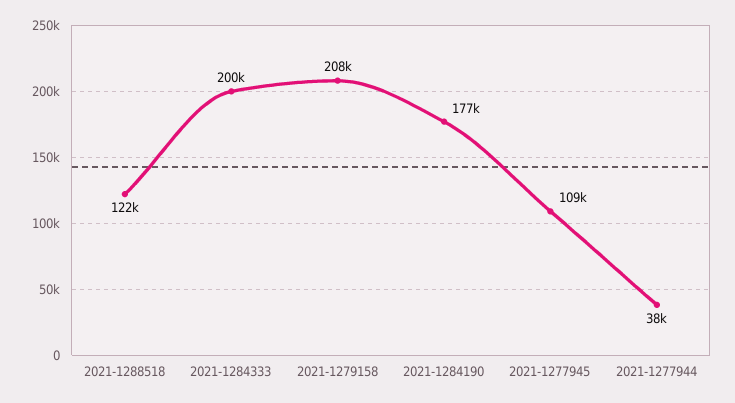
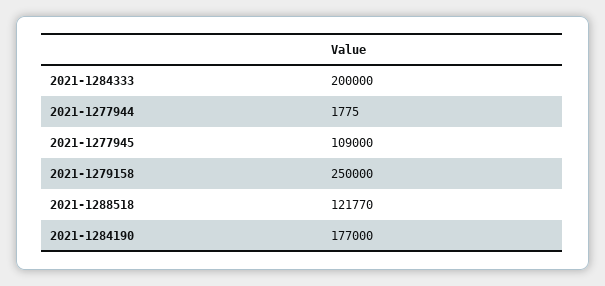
  {
    "2021-1288518": 121770,
    "2021-1284333": 200000,
-   "2021-1279158": 208000,
+   "2021-1279158": 250000,
    "2021-1284190": 177000,
    "2021-1277945": 109000,
-   "2021-1277944": 38000
+   "2021-1277944": 1775
  }

